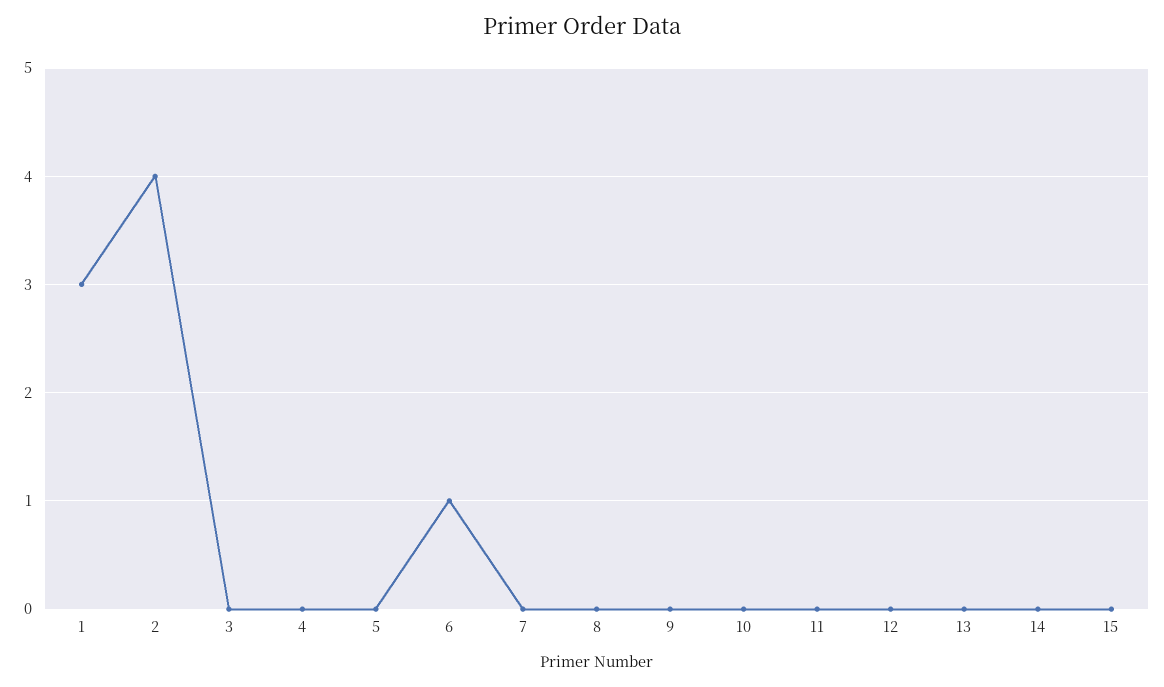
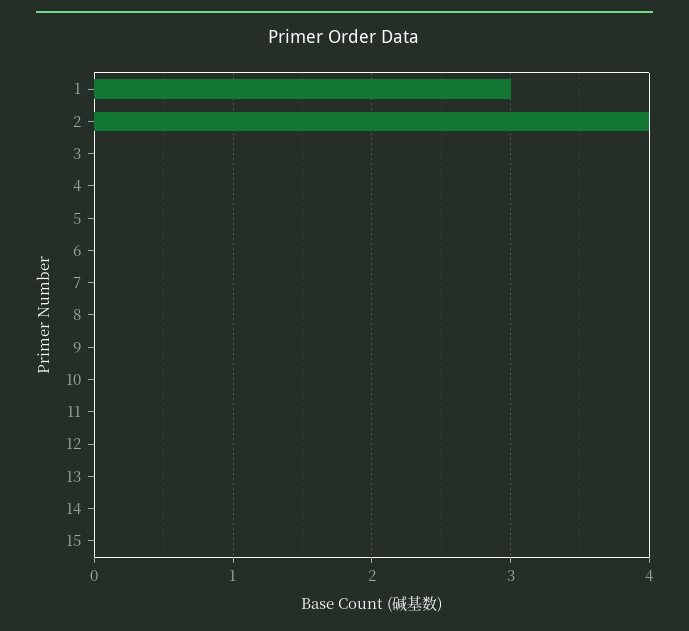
  {
    "1": 3,
    "2": 4,
    "3": 0,
    "4": 0,
    "5": 0,
-   "6": 1,
+   "6": 0,
    "7": 0,
    "8": 0,
    "9": 0,
    "10": 0,
    "11": 0,
    "12": 0,
    "13": 0,
    "14": 0,
    "15": 0
  }

